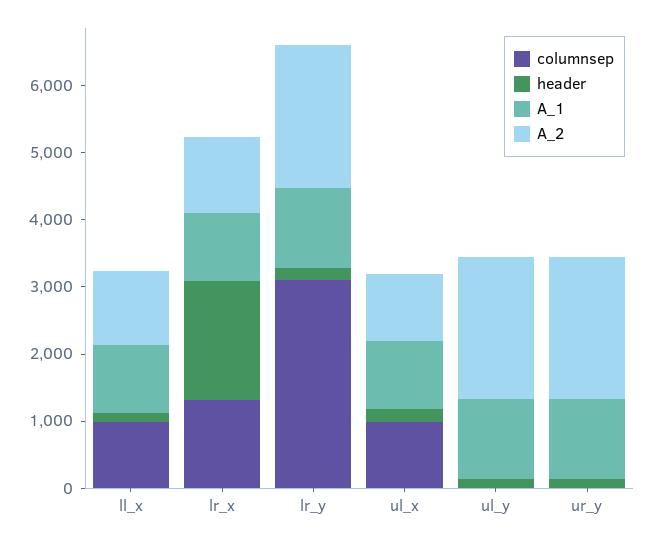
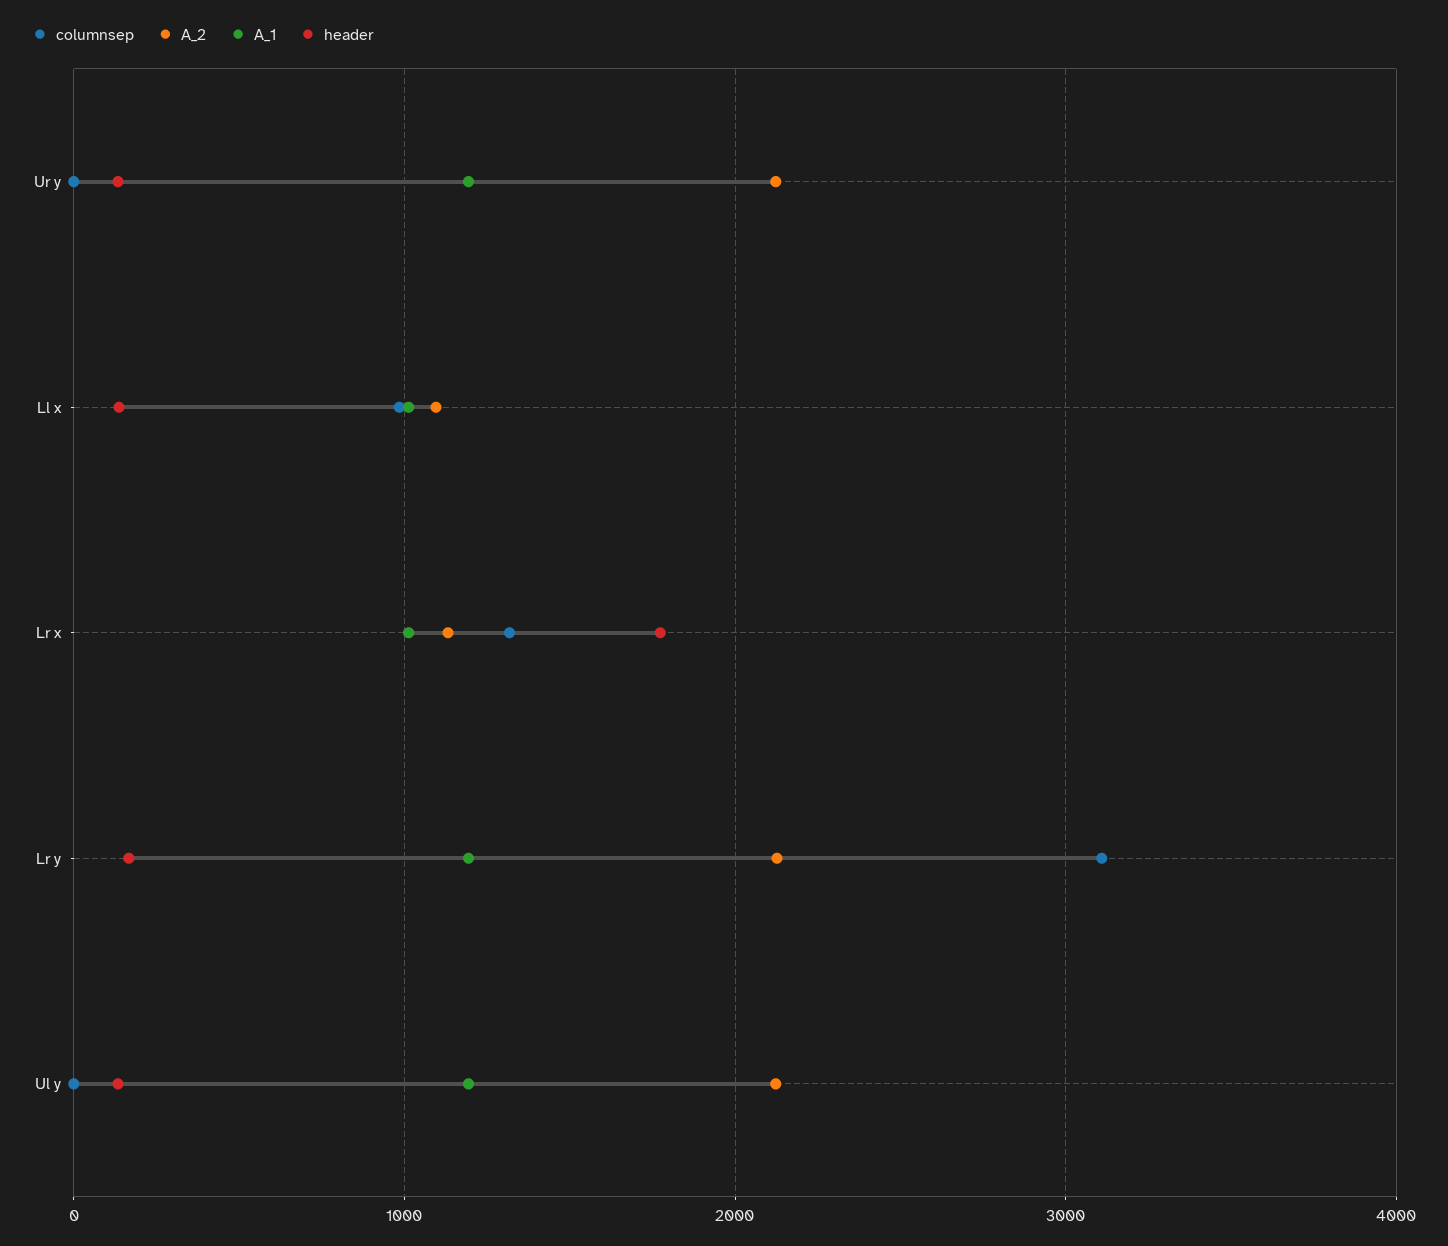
  {
    "columnsep": {
      "ll_x": 1000,
      "lr_x": 1300,
      "lr_y": 3100,
-     "ul_x": 1000,
      "ul_y": 0,
      "ur_y": 0
    },
    "header": {
      "ll_x": 100,
      "lr_x": 1800,
      "lr_y": 200,
-     "ul_x": 200,
      "ul_y": 100,
      "ur_y": 100
    },
    "A_1": {
      "ll_x": 1000,
      "lr_x": 1000,
      "lr_y": 1200,
-     "ul_x": 1000,
      "ul_y": 1200,
      "ur_y": 1200
    },
    "A_2": {
      "ll_x": 1100,
      "lr_x": 1100,
      "lr_y": 2100,
-     "ul_x": 1000,
      "ul_y": 2100,
      "ur_y": 2100
    }
  }

